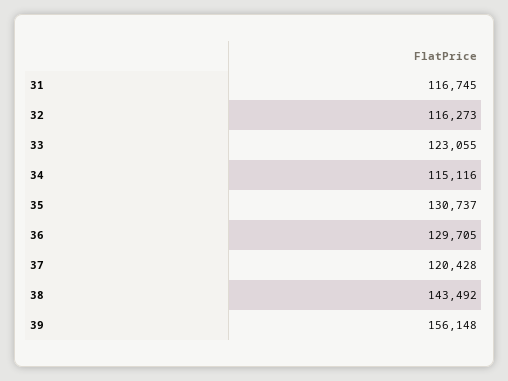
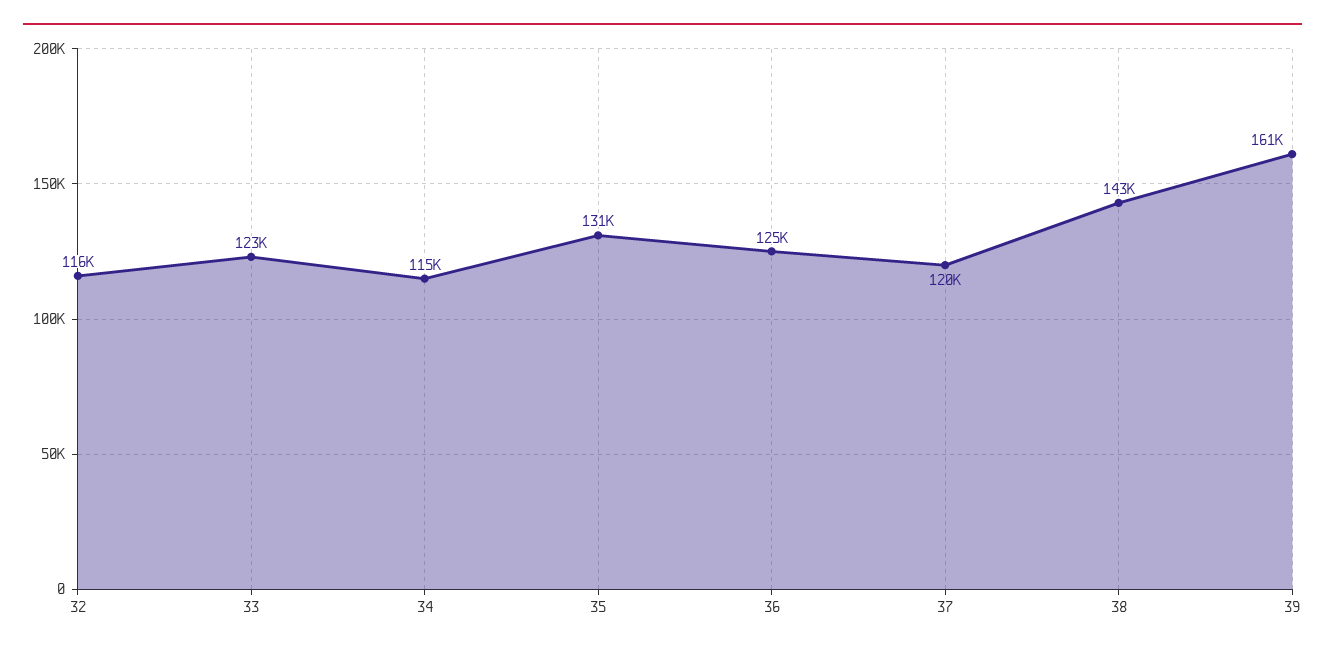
  {
-   "31": 116745,
    "32": 116273,
    "33": 123055,
    "34": 115116,
    "35": 130737,
-   "36": 129705,
+   "36": 125000,
    "37": 120428,
    "38": 143492,
-   "39": 156148
+   "39": 161000
  }

